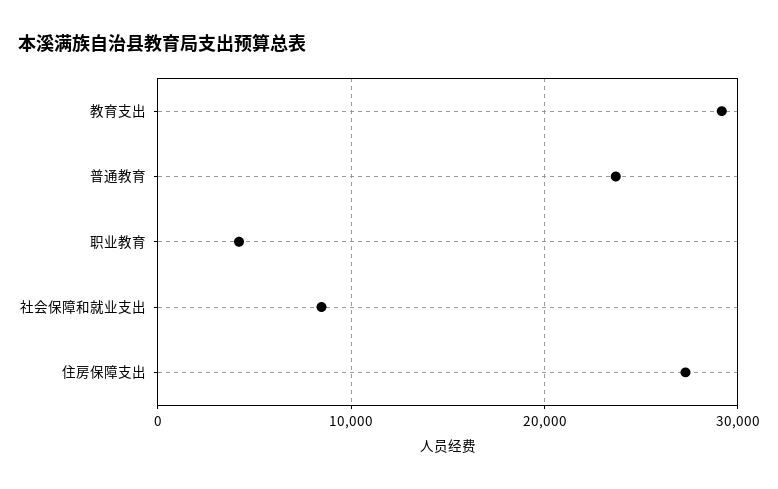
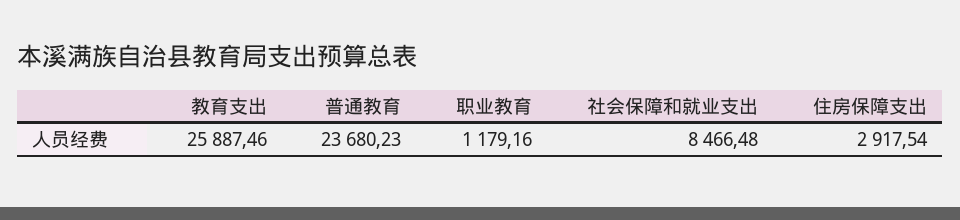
  {
-   "教育支出": 29000,
+   "教育支出": 25887.46,
    "普通教育": 23680.23,
-   "职业教育": 4000,
+   "职业教育": 1179.16,
    "社会保障和就业支出": 8466.48,
-   "住房保障支出": 27000
+   "住房保障支出": 2917.54
  }

